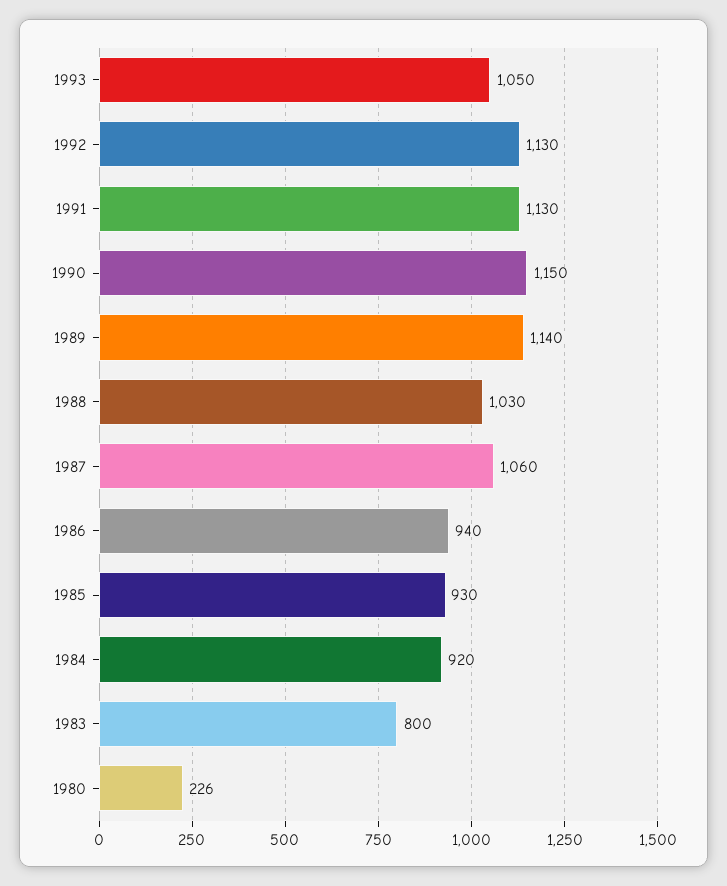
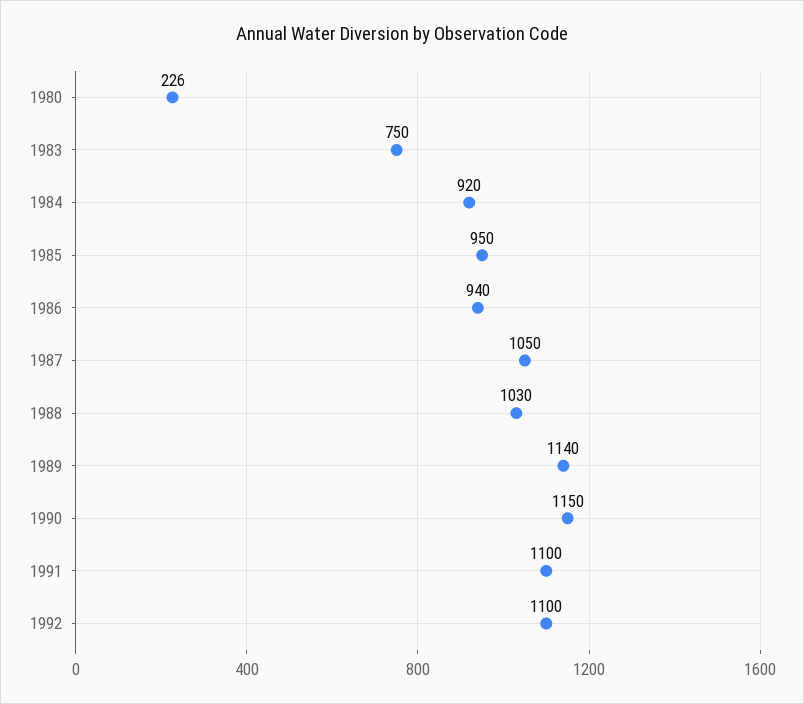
  {
-   "1993": 1050,
-   "1992": 1130,
+   "1992": 1100,
-   "1991": 1130,
+   "1991": 1100,
    "1990": 1150,
    "1989": 1140,
    "1988": 1030,
-   "1987": 1060,
+   "1987": 1050,
    "1986": 940,
-   "1985": 930,
+   "1985": 950,
    "1984": 920,
-   "1983": 800,
+   "1983": 750,
    "1980": 226
  }

